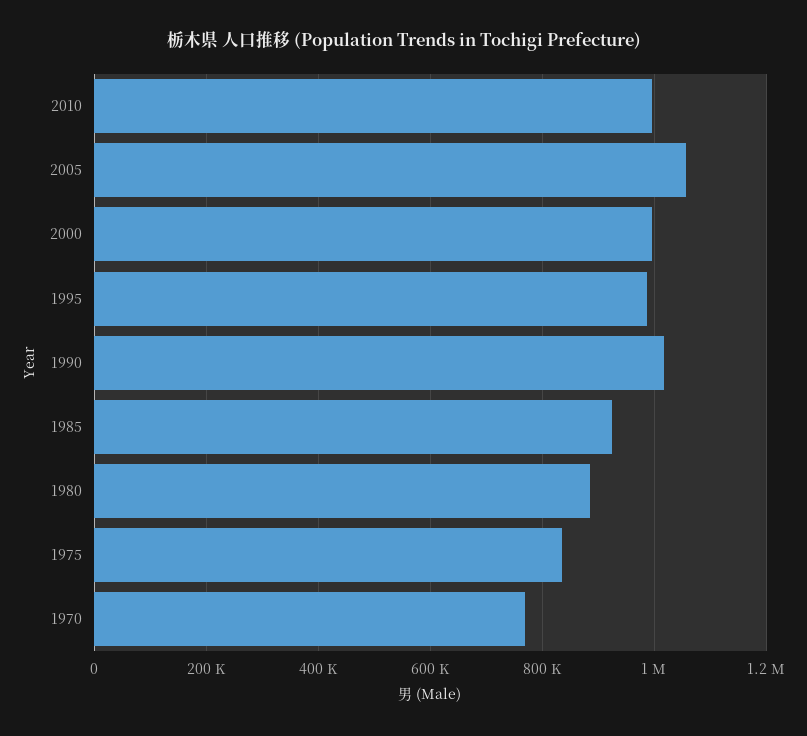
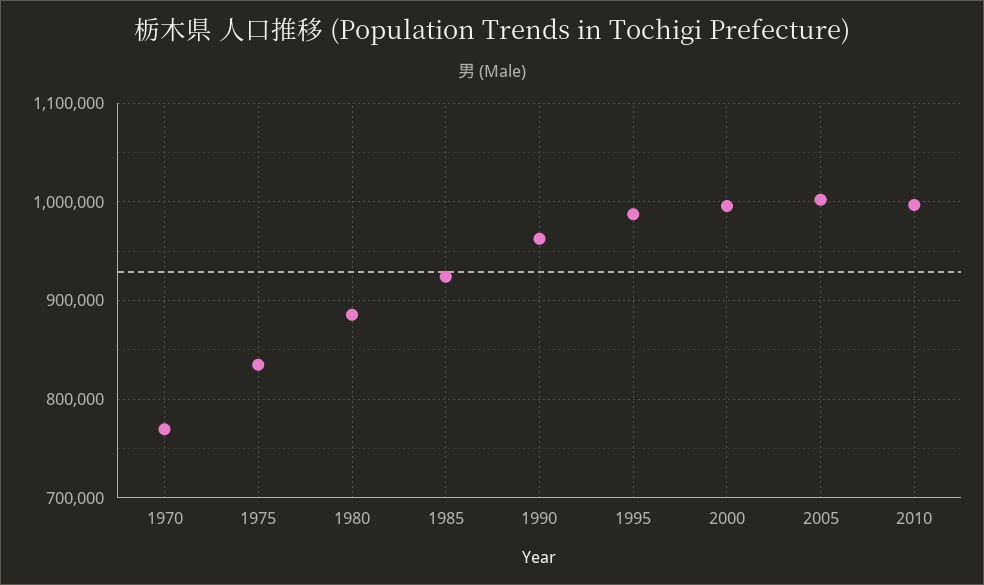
  {
    "2010": 1000000,
-   "2005": 1060000,
+   "2005": 1000000,
    "2000": 1000000,
    "1995": 990000,
-   "1990": 1020000,
+   "1990": 960000,
    "1985": 920000,
    "1980": 890000,
    "1975": 830000,
    "1970": 770000
  }

